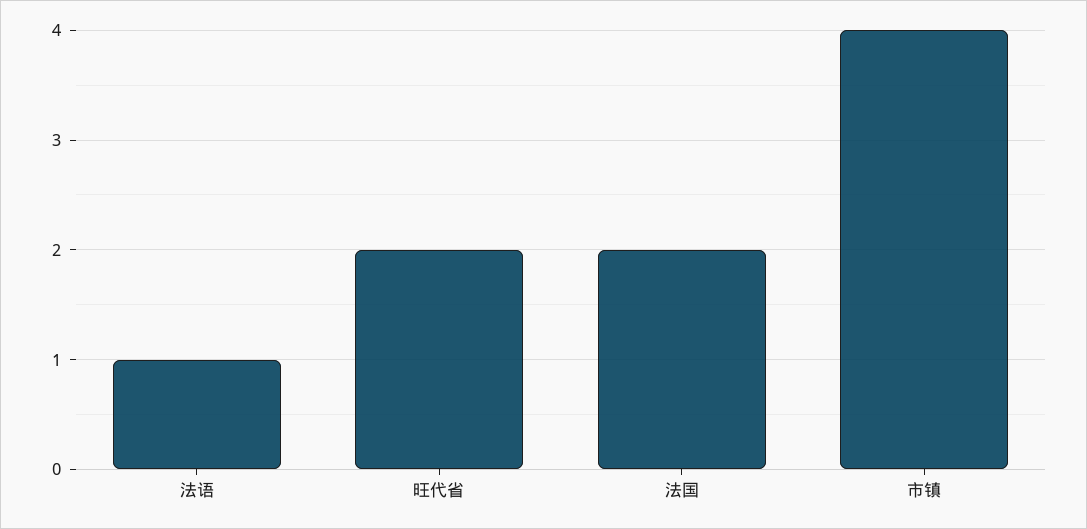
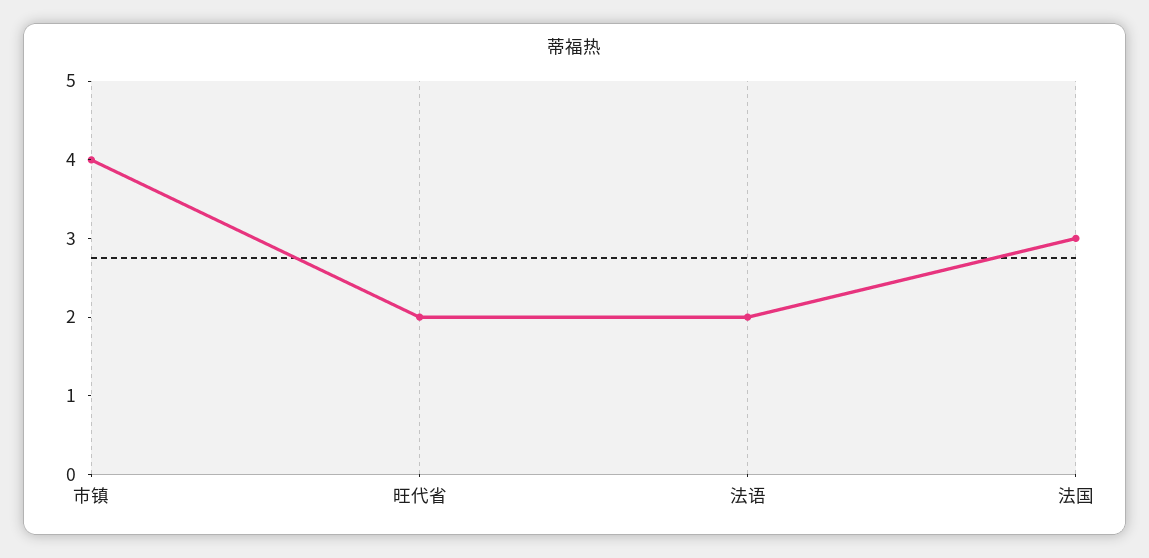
  {
-   "法语": 1,
+   "法语": 2,
    "旺代省": 2,
-   "法国": 2,
+   "法国": 3,
    "市镇": 4
  }

